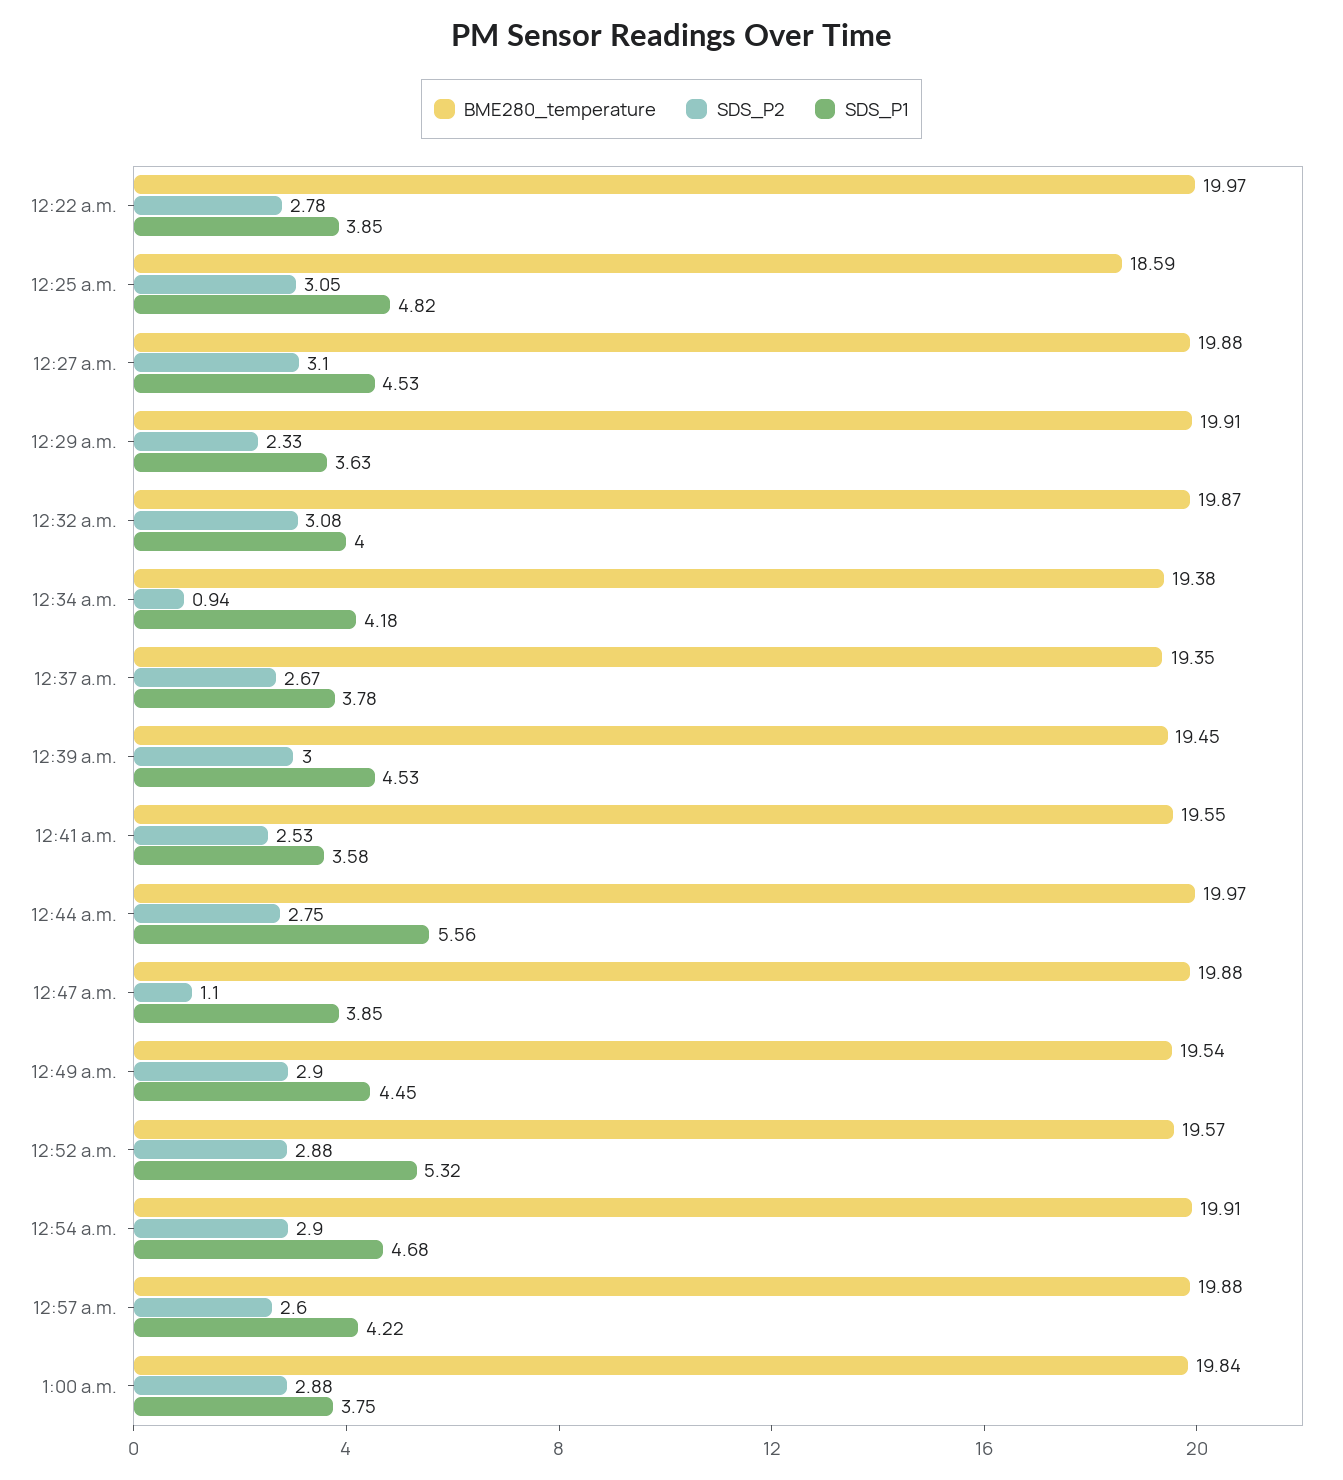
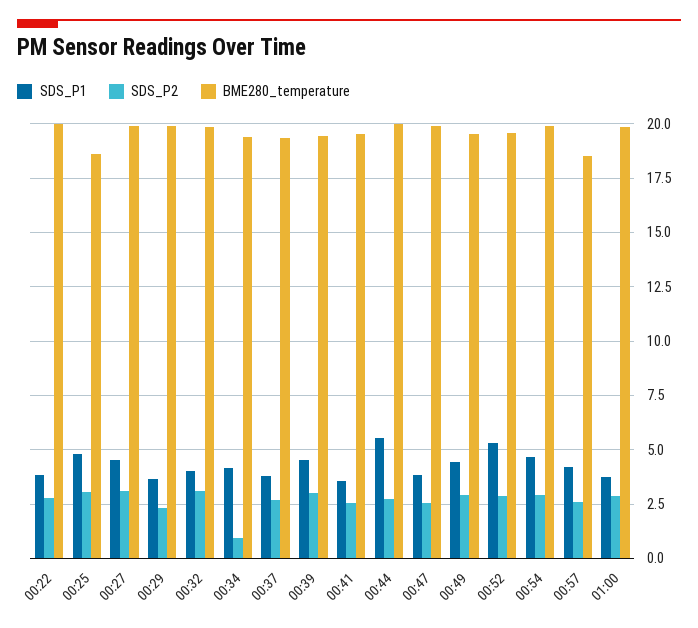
  {
    "BME280_temperature": {
      "12:22 a.m.": 19.97,
      "12:25 a.m.": 18.59,
      "12:27 a.m.": 19.88,
      "12:29 a.m.": 19.91,
      "12:32 a.m.": 19.87,
      "12:34 a.m.": 19.38,
      "12:37 a.m.": 19.35,
      "12:39 a.m.": 19.45,
      "12:41 a.m.": 19.55,
      "12:44 a.m.": 19.97,
      "12:47 a.m.": 19.88,
      "12:49 a.m.": 19.54,
      "12:52 a.m.": 19.57,
      "12:54 a.m.": 19.91,
-     "12:57 a.m.": 19.88,
+     "12:57 a.m.": 18.5,
      "1:00 a.m.": 19.84
    },
    "SDS_P2": {
      "12:22 a.m.": 2.78,
      "12:25 a.m.": 3.05,
      "12:27 a.m.": 3.1,
      "12:29 a.m.": 2.33,
      "12:32 a.m.": 3.08,
      "12:34 a.m.": 0.94,
      "12:37 a.m.": 2.67,
      "12:39 a.m.": 3,
      "12:41 a.m.": 2.53,
      "12:44 a.m.": 2.75,
-     "12:47 a.m.": 1.1,
+     "12:47 a.m.": 2.5,
      "12:49 a.m.": 2.9,
      "12:52 a.m.": 2.88,
      "12:54 a.m.": 2.9,
      "12:57 a.m.": 2.6,
      "1:00 a.m.": 2.88
    },
    "SDS_P1": {
      "12:22 a.m.": 3.85,
      "12:25 a.m.": 4.82,
      "12:27 a.m.": 4.53,
      "12:29 a.m.": 3.63,
      "12:32 a.m.": 4,
      "12:34 a.m.": 4.18,
      "12:37 a.m.": 3.78,
      "12:39 a.m.": 4.53,
      "12:41 a.m.": 3.58,
      "12:44 a.m.": 5.56,
      "12:47 a.m.": 3.85,
      "12:49 a.m.": 4.45,
      "12:52 a.m.": 5.32,
      "12:54 a.m.": 4.68,
      "12:57 a.m.": 4.22,
      "1:00 a.m.": 3.75
    }
  }

